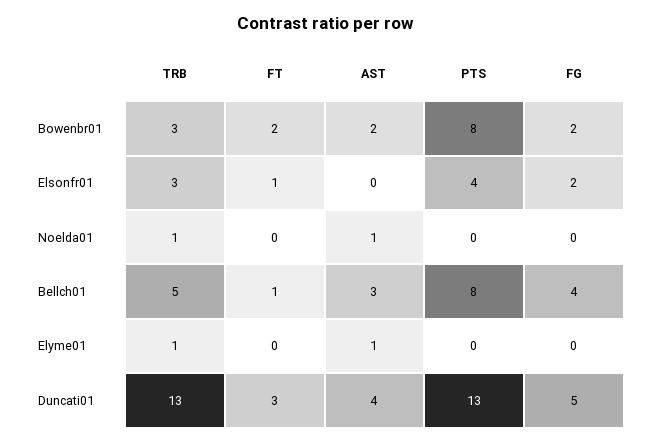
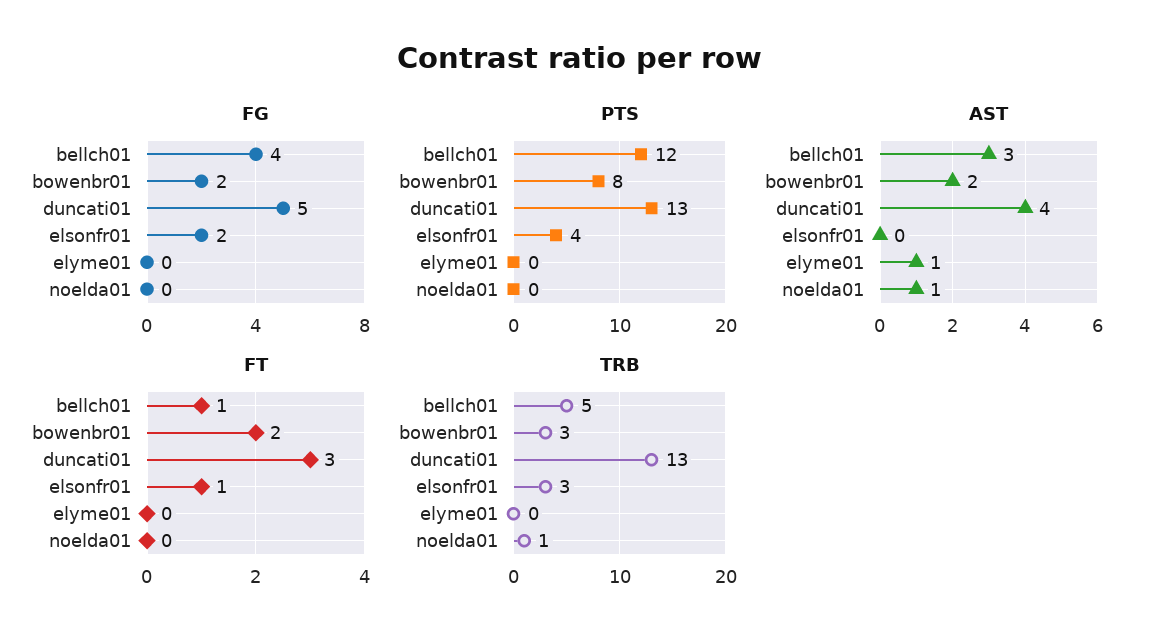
  {
    "TRB": {
      "Bowenbr01": 3,
      "Elsonfr01": 3,
      "Noelda01": 1,
      "Bellch01": 5,
-     "Elyme01": 1,
+     "Elyme01": 0,
      "Duncati01": 13
    },
    "FT": {
      "Bowenbr01": 2,
      "Elsonfr01": 1,
      "Noelda01": 0,
      "Bellch01": 1,
      "Elyme01": 0,
      "Duncati01": 3
    },
    "AST": {
      "Bowenbr01": 2,
      "Elsonfr01": 0,
      "Noelda01": 1,
      "Bellch01": 3,
      "Elyme01": 1,
      "Duncati01": 4
    },
    "PTS": {
      "Bowenbr01": 8,
      "Elsonfr01": 4,
      "Noelda01": 0,
-     "Bellch01": 8,
+     "Bellch01": 12,
      "Elyme01": 0,
      "Duncati01": 13
    },
    "FG": {
      "Bowenbr01": 2,
      "Elsonfr01": 2,
      "Noelda01": 0,
      "Bellch01": 4,
      "Elyme01": 0,
      "Duncati01": 5
    }
  }

